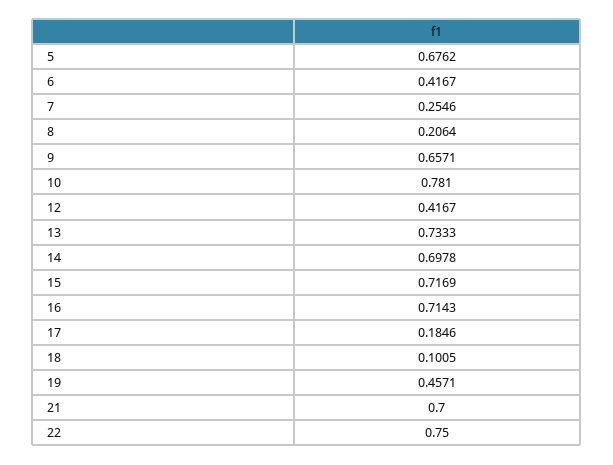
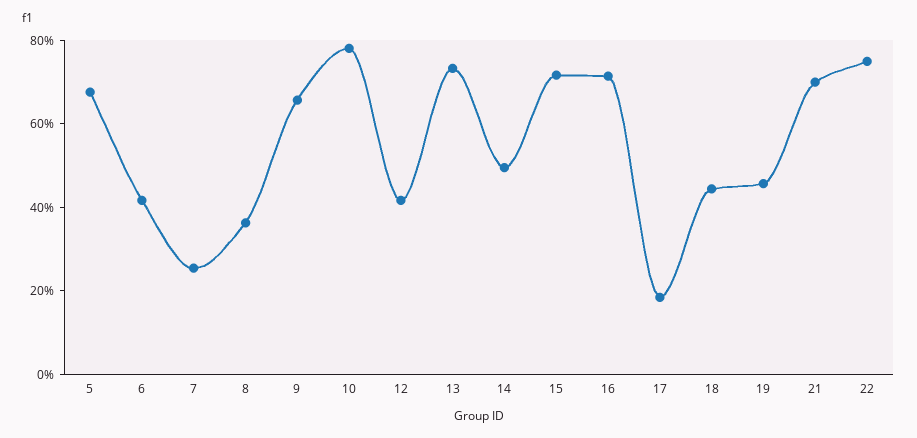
  {
    "5": 0.6762,
    "6": 0.4167,
    "7": 0.2546,
-   "8": 0.2064,
+   "8": 0.35,
    "9": 0.6571,
    "10": 0.781,
    "12": 0.4167,
    "13": 0.7333,
-   "14": 0.6978,
+   "14": 0.5,
    "15": 0.7169,
    "16": 0.7143,
    "17": 0.1846,
-   "18": 0.1005,
+   "18": 0.45,
    "19": 0.4571,
    "21": 0.7,
    "22": 0.75
  }

